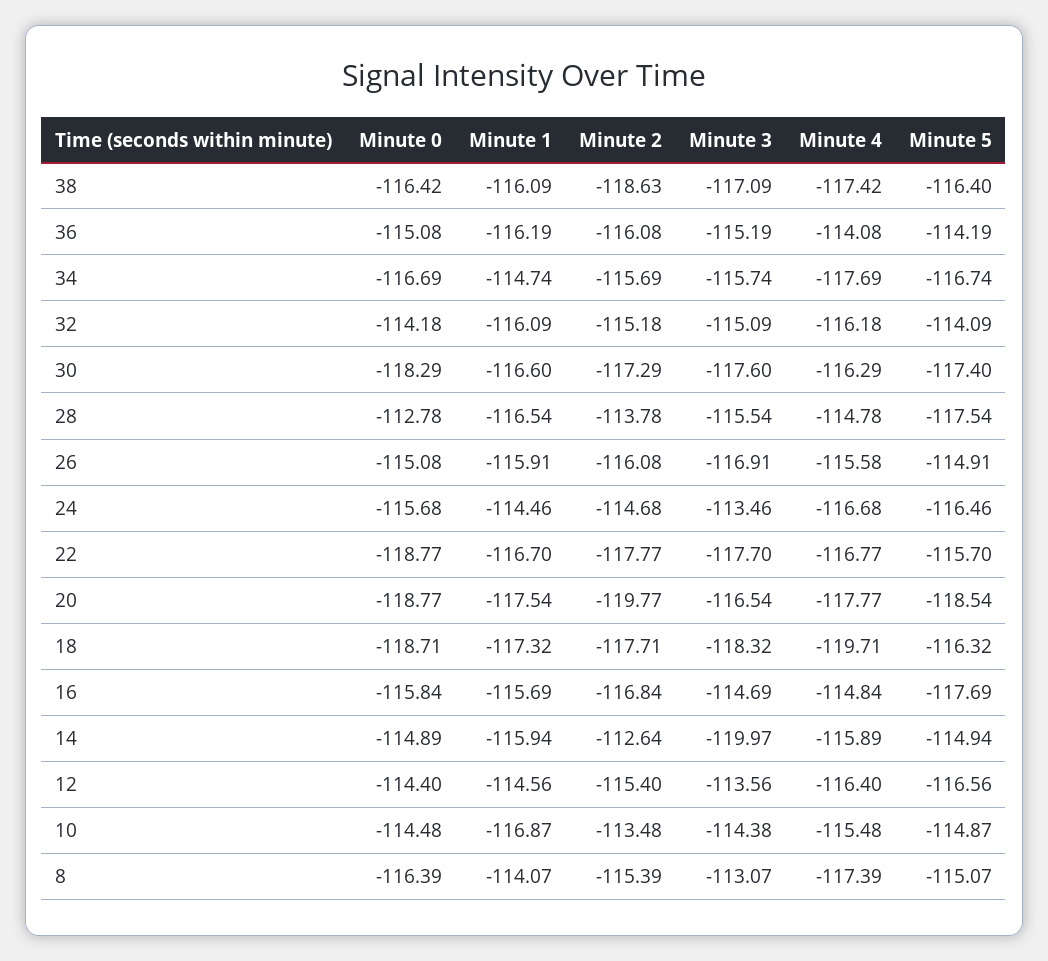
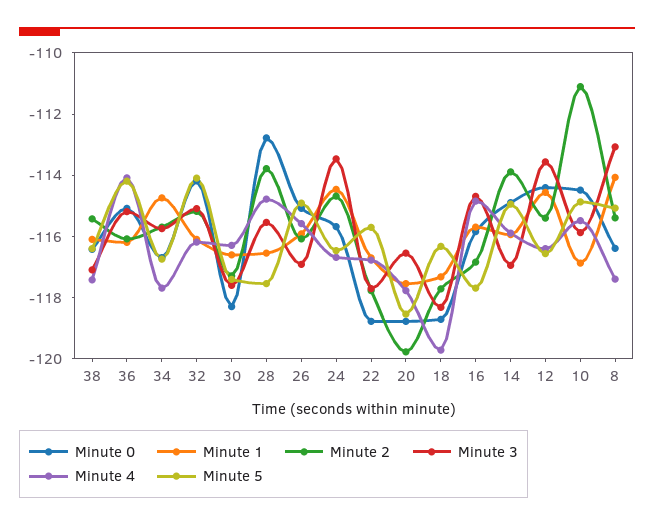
  {
    "Minute 0": {
      "38": -116.42,
      "36": -115.08,
      "34": -116.69,
      "32": -114.18,
      "30": -118.29,
      "28": -112.78,
      "26": -115.08,
      "24": -115.68,
      "22": -118.77,
      "20": -118.77,
      "18": -118.71,
      "16": -115.84,
      "14": -114.89,
      "12": -114.4,
      "10": -114.48,
      "8": -116.39
    },
    "Minute 1": {
      "38": -116.09,
      "36": -116.19,
      "34": -114.74,
      "32": -116.09,
      "30": -116.6,
      "28": -116.54,
      "26": -115.91,
      "24": -114.46,
      "22": -116.7,
      "20": -117.54,
      "18": -117.32,
      "16": -115.69,
      "14": -115.94,
      "12": -114.56,
      "10": -116.87,
      "8": -114.07
    },
    "Minute 2": {
-     "38": -118.63,
+     "38": -115.5,
      "36": -116.08,
      "34": -115.69,
      "32": -115.18,
      "30": -117.29,
      "28": -113.78,
      "26": -116.08,
      "24": -114.68,
      "22": -117.77,
      "20": -119.77,
      "18": -117.71,
      "16": -116.84,
-     "14": -112.64,
+     "14": -114,
      "12": -115.4,
-     "10": -113.48,
+     "10": -111,
      "8": -115.39
    },
    "Minute 3": {
      "38": -117.09,
      "36": -115.19,
      "34": -115.74,
      "32": -115.09,
      "30": -117.6,
      "28": -115.54,
      "26": -116.91,
      "24": -113.46,
      "22": -117.7,
      "20": -116.54,
      "18": -118.32,
      "16": -114.69,
-     "14": -119.97,
+     "14": -117,
      "12": -113.56,
-     "10": -114.38,
+     "10": -116,
      "8": -113.07
    },
    "Minute 4": {
      "38": -117.42,
      "36": -114.08,
      "34": -117.69,
      "32": -116.18,
      "30": -116.29,
      "28": -114.78,
      "26": -115.58,
      "24": -116.68,
      "22": -116.77,
      "20": -117.77,
      "18": -119.71,
      "16": -114.84,
      "14": -115.89,
      "12": -116.4,
      "10": -115.48,
      "8": -117.39
    },
    "Minute 5": {
      "38": -116.4,
      "36": -114.19,
      "34": -116.74,
      "32": -114.09,
      "30": -117.4,
      "28": -117.54,
      "26": -114.91,
      "24": -116.46,
      "22": -115.7,
      "20": -118.54,
      "18": -116.32,
      "16": -117.69,
      "14": -114.94,
      "12": -116.56,
      "10": -114.87,
      "8": -115.07
    }
  }

